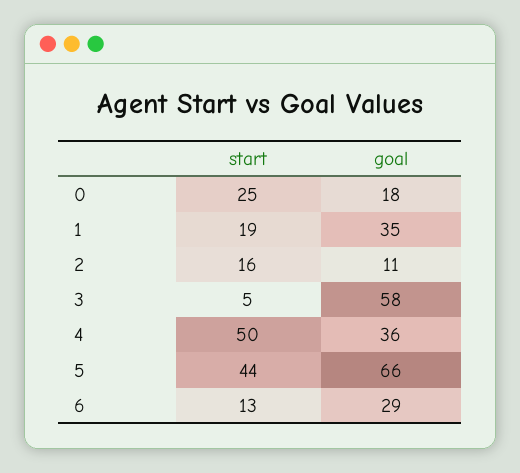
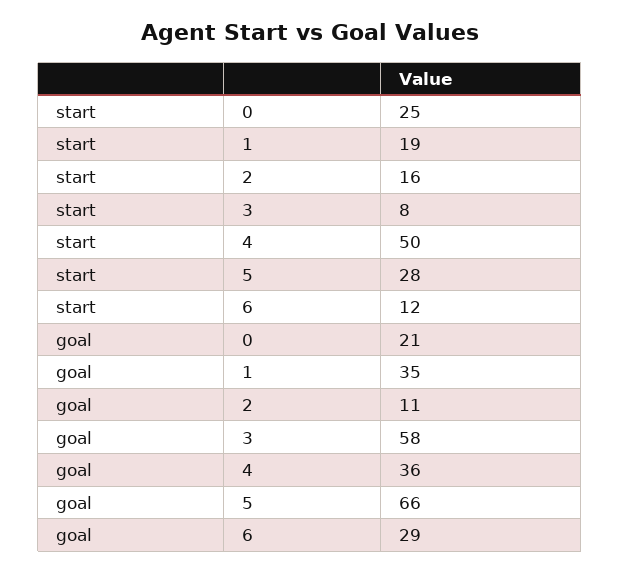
  {
    "start": {
      "0": 25,
      "1": 19,
      "2": 16,
-     "3": 5,
+     "3": 8,
      "4": 50,
-     "5": 44,
+     "5": 28,
-     "6": 13
+     "6": 12
    },
    "goal": {
-     "0": 18,
+     "0": 21,
      "1": 35,
      "2": 11,
      "3": 58,
      "4": 36,
      "5": 66,
      "6": 29
    }
  }

